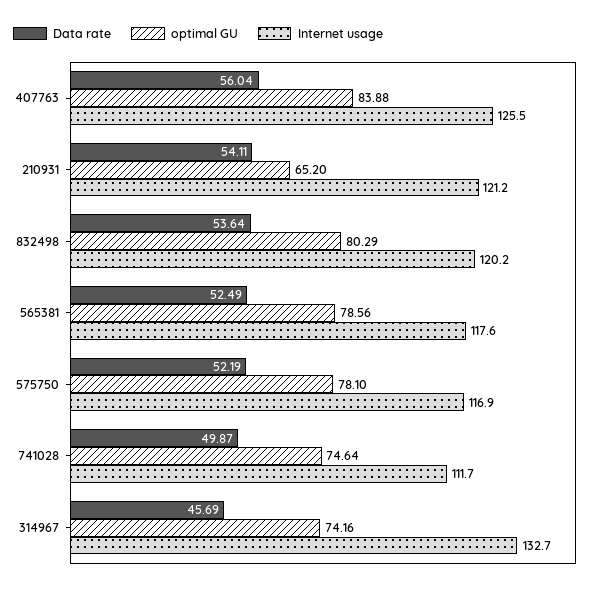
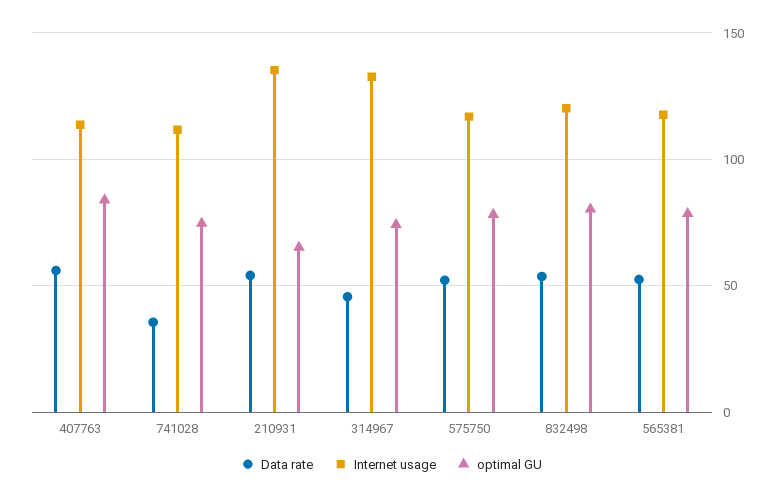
  {
    "Data rate": {
      "407763": 56.04,
      "210931": 54.11,
      "832498": 53.64,
      "565381": 52.49,
      "575750": 52.19,
-     "741028": 49.87,
+     "741028": 35,
      "314967": 45.69
    },
    "optimal GU": {
      "407763": 83.88,
      "210931": 65.2,
      "832498": 80.29,
      "565381": 78.56,
      "575750": 78.1,
      "741028": 74.64,
      "314967": 74.16
    },
    "Internet usage": {
-     "407763": 125.5,
+     "407763": 115,
-     "210931": 121.2,
+     "210931": 135,
      "832498": 120.2,
      "565381": 117.6,
      "575750": 116.9,
      "741028": 111.7,
      "314967": 132.7
    }
  }

